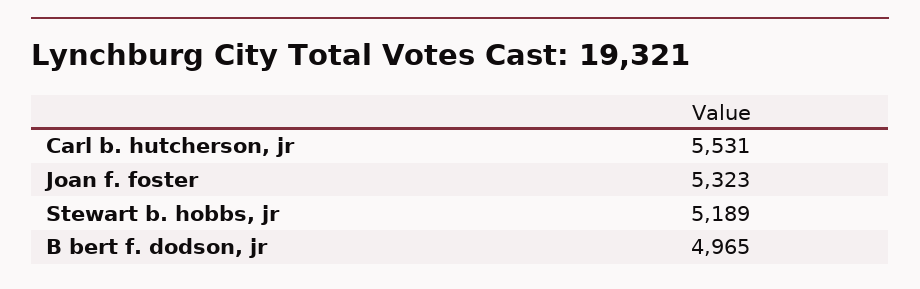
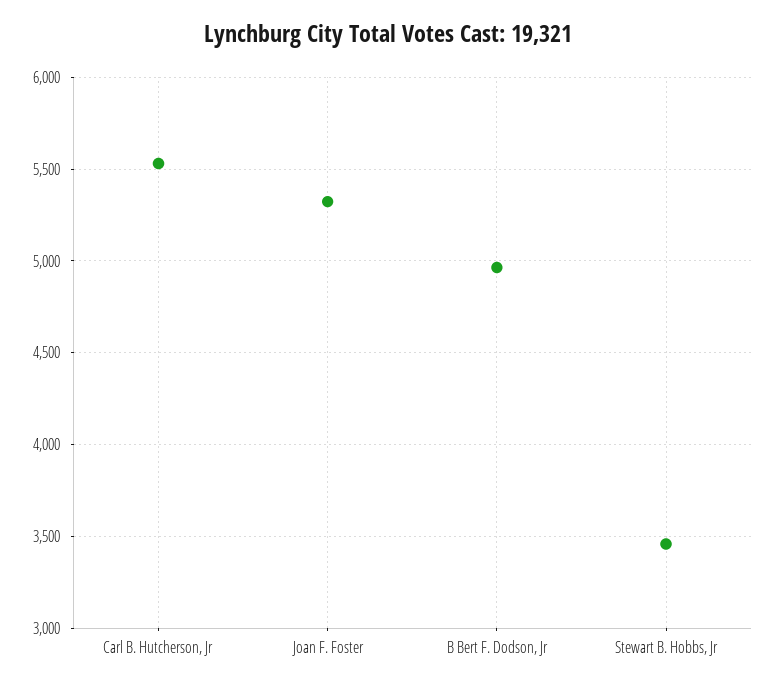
  {
    "Carl b. hutcherson, jr": 5531,
    "Joan f. foster": 5323,
-   "Stewart b. hobbs, jr": 5189,
+   "Stewart b. hobbs, jr": 3450,
    "B bert f. dodson, jr": 4965
  }

